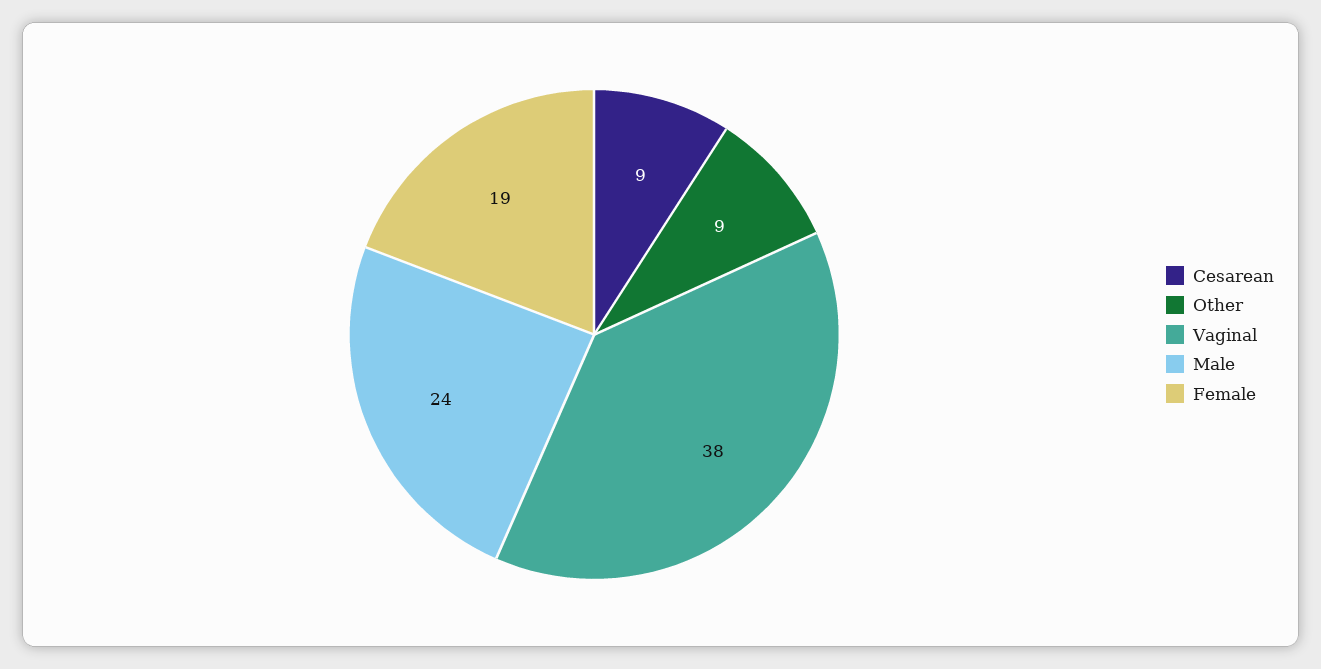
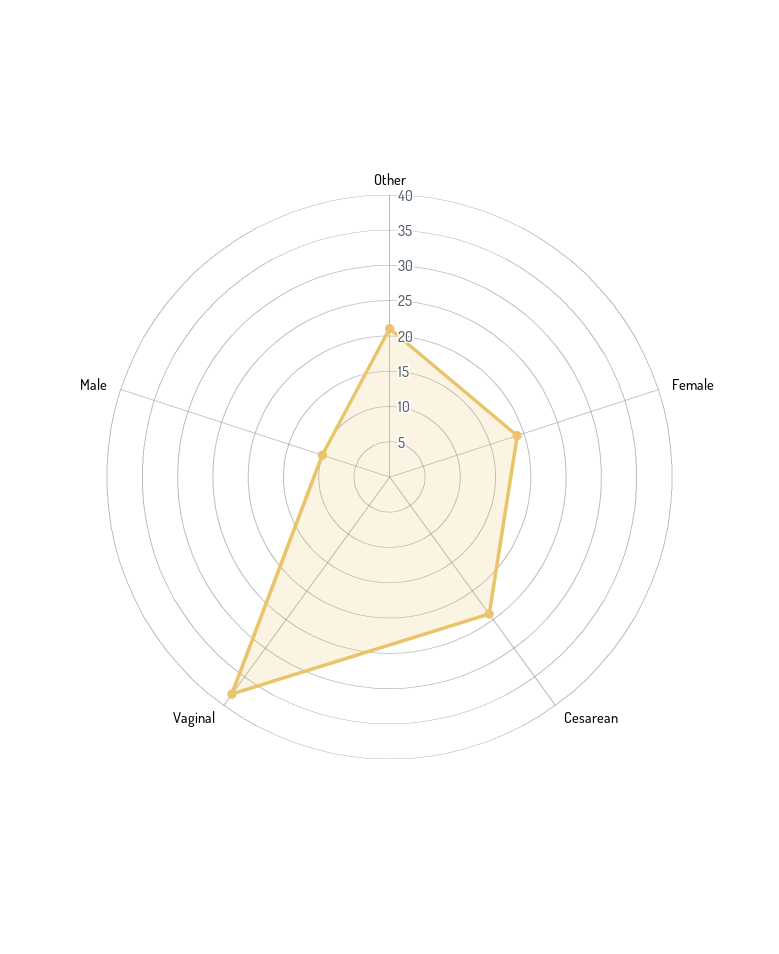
  {
-   "Cesarean": 9,
+   "Cesarean": 25,
-   "Other": 9,
+   "Other": 20,
    "Vaginal": 38,
-   "Male": 24,
+   "Male": 10,
    "Female": 19
  }

